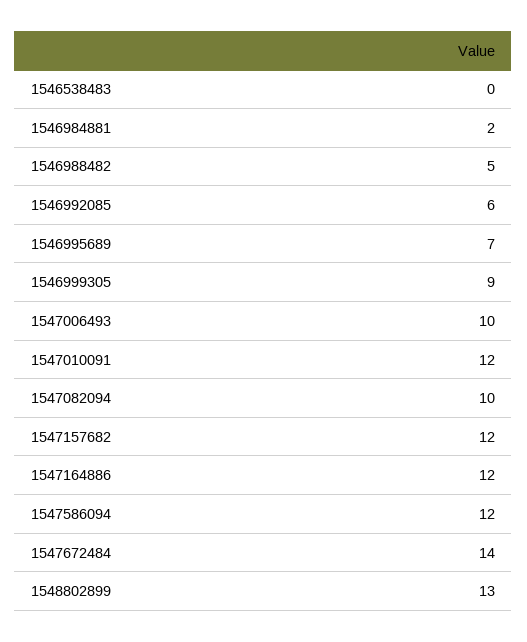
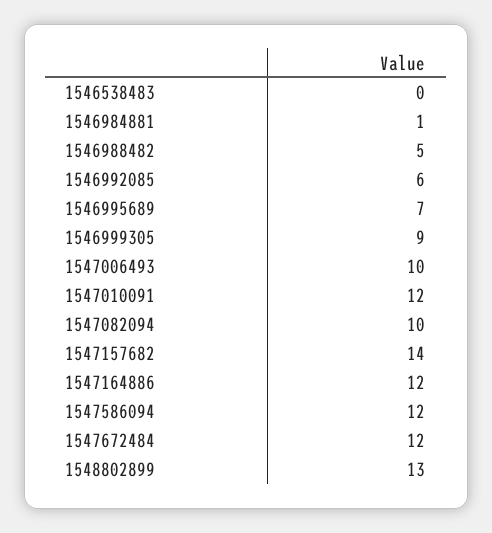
  {
    "1546538483": 0,
-   "1546984881": 2,
+   "1546984881": 1,
    "1546988482": 5,
    "1546992085": 6,
    "1546995689": 7,
    "1546999305": 9,
    "1547006493": 10,
    "1547010091": 12,
    "1547082094": 10,
-   "1547157682": 12,
+   "1547157682": 14,
    "1547164886": 12,
    "1547586094": 12,
-   "1547672484": 14,
+   "1547672484": 12,
    "1548802899": 13
  }

